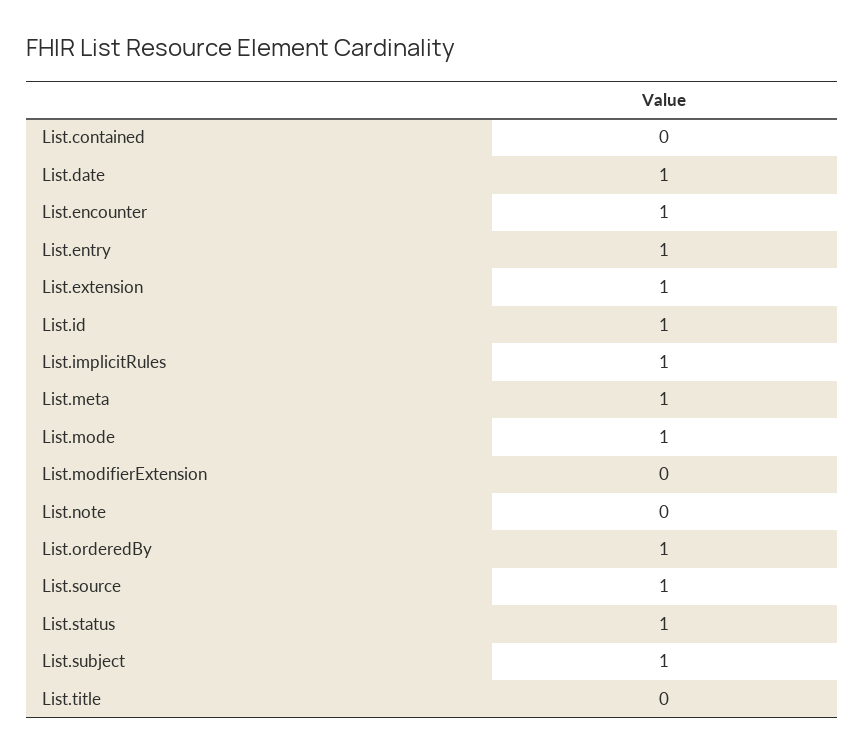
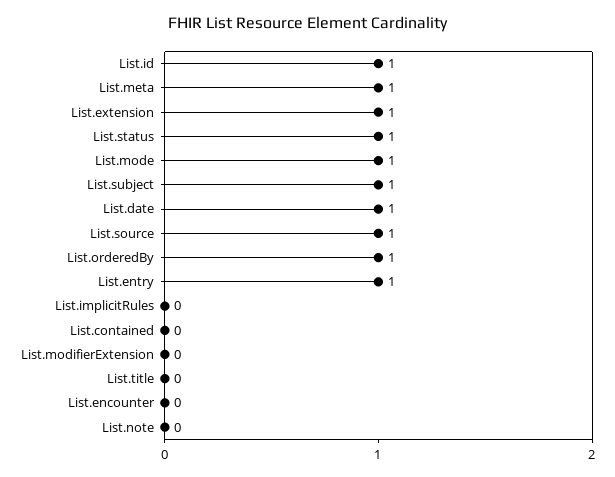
  {
    "List.contained": 0,
    "List.date": 1,
-   "List.encounter": 1,
+   "List.encounter": 0,
    "List.entry": 1,
    "List.extension": 1,
    "List.id": 1,
-   "List.implicitRules": 1,
+   "List.implicitRules": 0,
    "List.meta": 1,
    "List.mode": 1,
    "List.modifierExtension": 0,
    "List.note": 0,
    "List.orderedBy": 1,
    "List.source": 1,
    "List.status": 1,
    "List.subject": 1,
    "List.title": 0
  }

